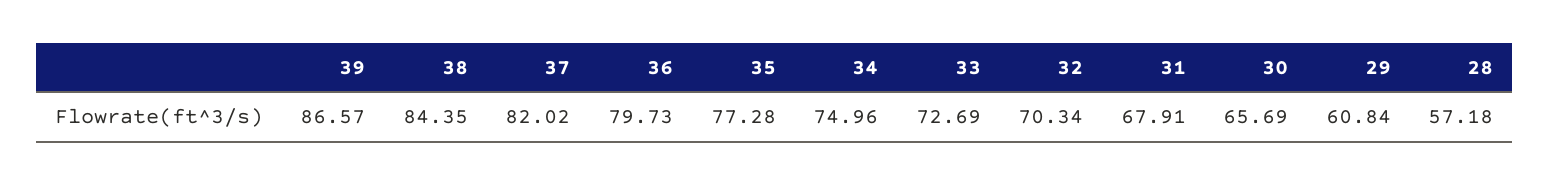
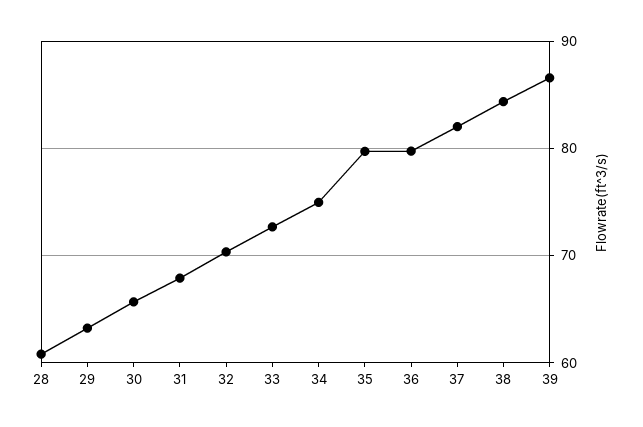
  {
    "39": 86.57,
    "38": 84.35,
    "37": 82.02,
    "36": 79.73,
-   "35": 77.28,
+   "35": 80,
    "34": 74.96,
    "33": 72.69,
    "32": 70.34,
    "31": 67.91,
    "30": 65.69,
-   "29": 60.84,
+   "29": 63,
-   "28": 57.18
+   "28": 61
  }

